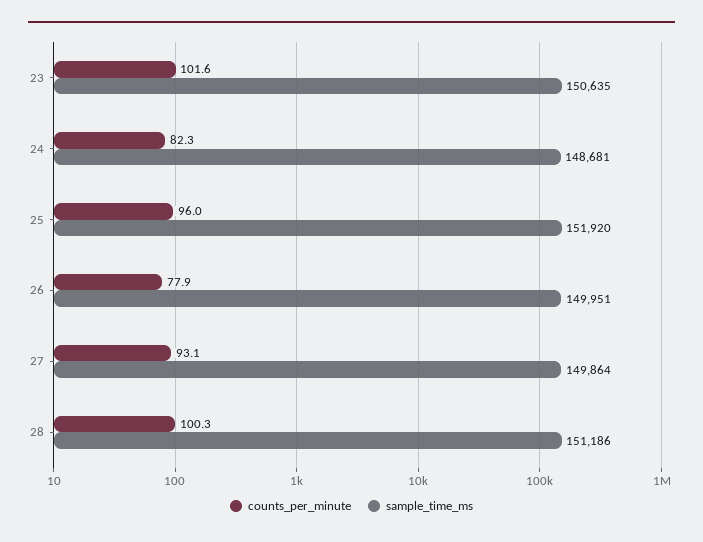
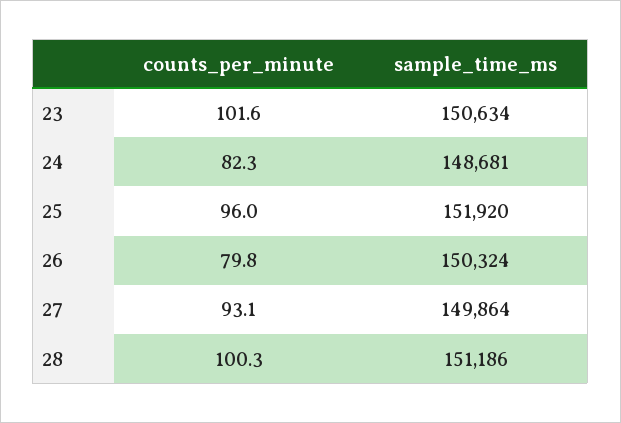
  {
    "counts_per_minute": {
      "23": 101.6,
      "24": 82.3,
      "25": 96,
-     "26": 77.9,
+     "26": 79.8,
      "27": 93.1,
      "28": 100.3
    },
    "sample_time_ms": {
-     "23": 150635,
+     "23": 150634,
      "24": 148681,
      "25": 151920,
-     "26": 149951,
+     "26": 150324,
      "27": 149864,
      "28": 151186
    }
  }

